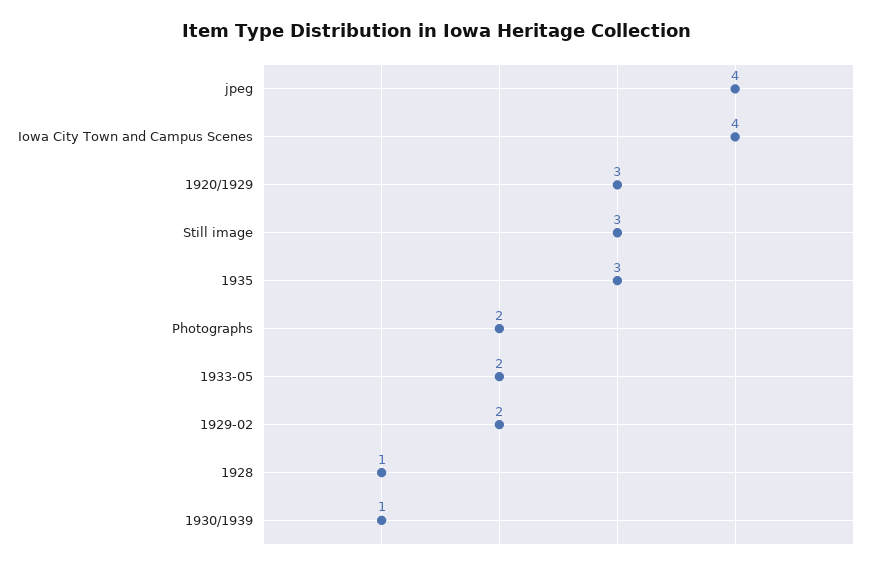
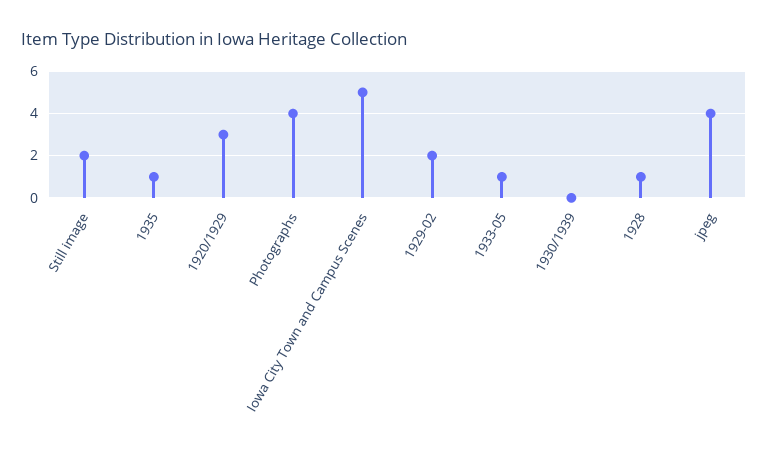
  {
    "jpeg": 4,
-   "Iowa City Town and Campus Scenes": 4,
+   "Iowa City Town and Campus Scenes": 5,
    "1920/1929": 3,
-   "Still image": 3,
+   "Still image": 2,
-   "1935": 3,
+   "1935": 1,
-   "Photographs": 2,
+   "Photographs": 4,
-   "1933-05": 2,
+   "1933-05": 1,
    "1929-02": 2,
    "1928": 1,
-   "1930/1939": 1
+   "1930/1939": 0
  }

